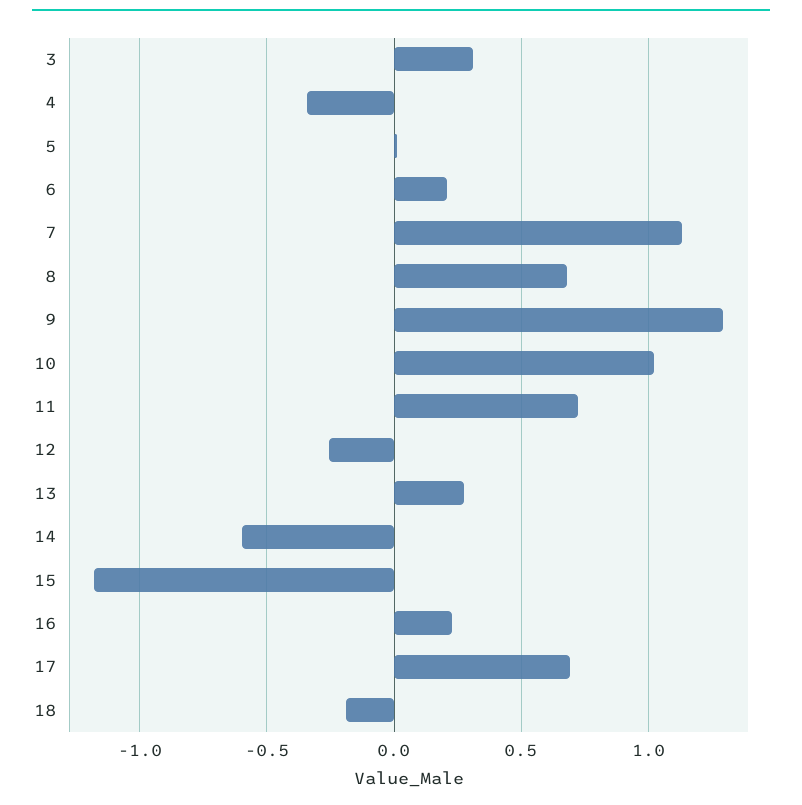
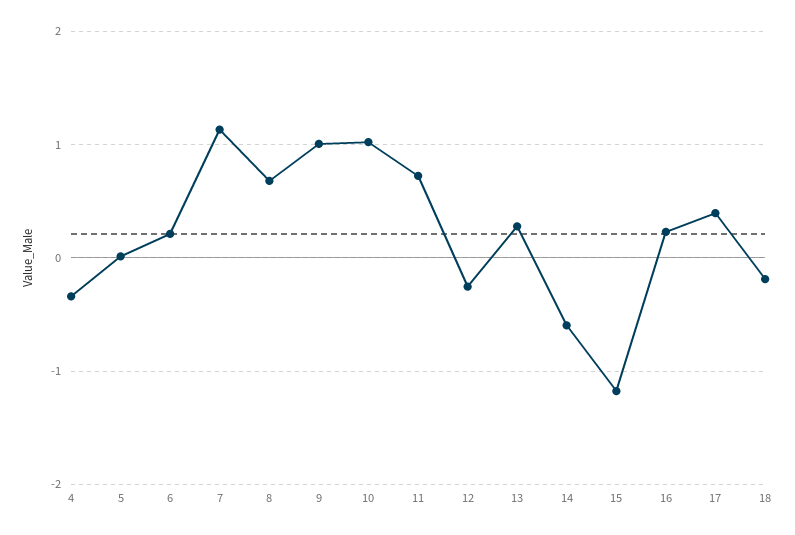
  {
-   "3": 0.3,
    "4": -0.35,
    "5": 0,
    "6": 0.2,
    "7": 1.15,
    "8": 0.7,
-   "9": 1.3,
+   "9": 1,
    "10": 1,
    "11": 0.7,
    "12": -0.25,
    "13": 0.3,
    "14": -0.6,
    "15": -1.2,
    "16": 0.25,
-   "17": 0.7,
+   "17": 0.4,
    "18": -0.2
  }

